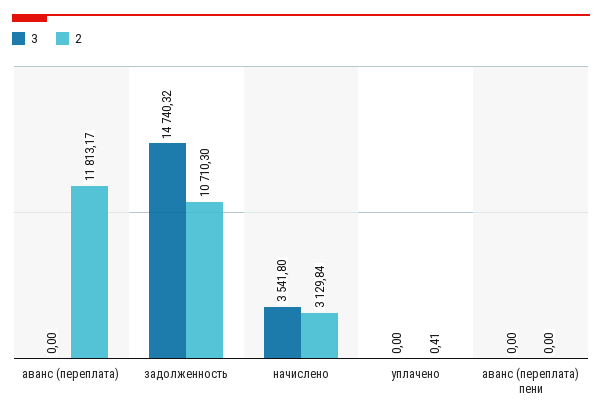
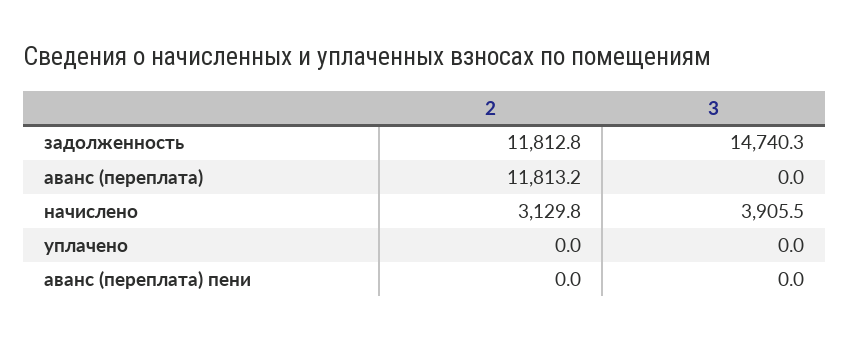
  {
    "3": {
      "аванс (переплата)": 0,
      "задолженность": 14740.32,
-     "начислено": 3541.8,
+     "начислено": 3905.5,
      "уплачено": 0,
      "аванс (переплата) пени": 0
    },
    "2": {
      "аванс (переплата)": 11813.17,
-     "задолженность": 10710.3,
+     "задолженность": 11812.8,
      "начислено": 3129.84,
-     "уплачено": 0.41,
+     "уплачено": 0,
      "аванс (переплата) пени": 0
    }
  }

